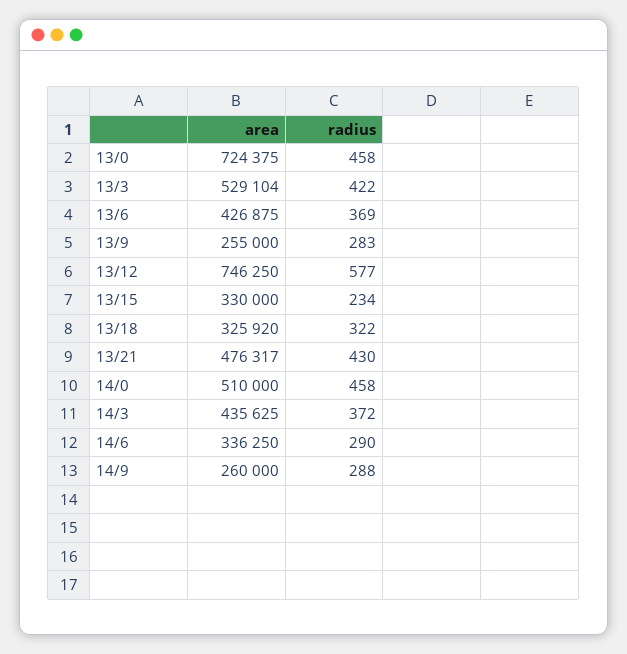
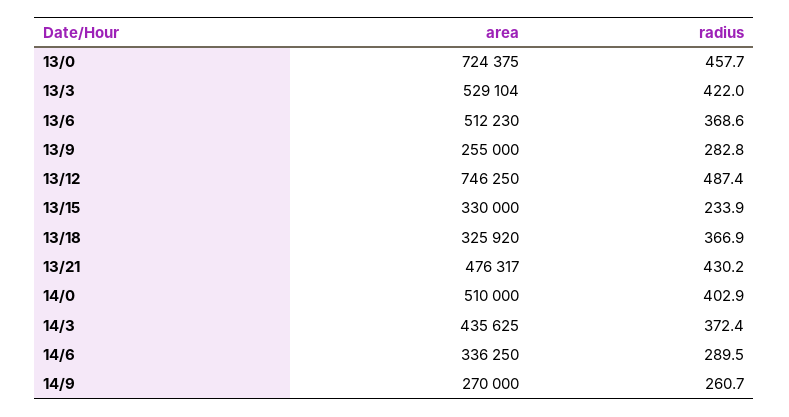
  {
    "area": {
      "13/0": 724375,
      "13/3": 529104,
-     "13/6": 426875,
+     "13/6": 512230,
      "13/9": 255000,
      "13/12": 746250,
      "13/15": 330000,
      "13/18": 325920,
      "13/21": 476317,
      "14/0": 510000,
      "14/3": 435625,
      "14/6": 336250,
-     "14/9": 260000
+     "14/9": 270000
    },
    "radius": {
      "13/0": 457.7,
      "13/3": 422,
      "13/6": 368.6,
      "13/9": 282.8,
-     "13/12": 577,
+     "13/12": 487.4,
      "13/15": 233.9,
-     "13/18": 322,
+     "13/18": 366.9,
      "13/21": 430.2,
-     "14/0": 458,
+     "14/0": 402.9,
      "14/3": 372.4,
      "14/6": 289.5,
-     "14/9": 288
+     "14/9": 260.7
    }
  }

